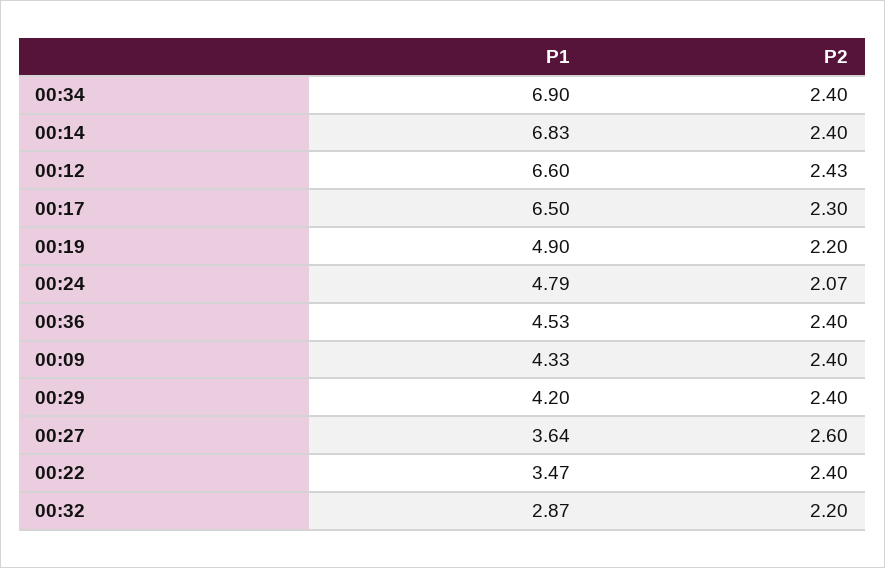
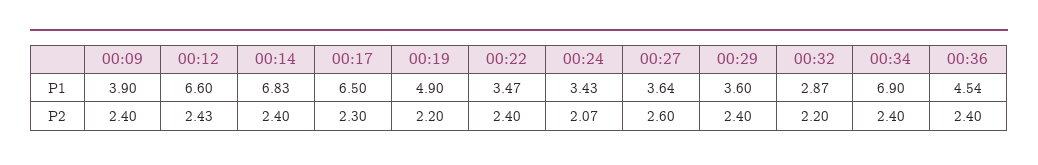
  {
    "P1": {
      "00:34": 6.9,
      "00:14": 6.83,
      "00:12": 6.6,
      "00:17": 6.5,
      "00:19": 4.9,
-     "00:24": 4.79,
+     "00:24": 3.43,
-     "00:36": 4.53,
+     "00:36": 4.54,
-     "00:09": 4.33,
+     "00:09": 3.9,
-     "00:29": 4.2,
+     "00:29": 3.6,
      "00:27": 3.64,
      "00:22": 3.47,
      "00:32": 2.87
    },
    "P2": {
      "00:34": 2.4,
      "00:14": 2.4,
      "00:12": 2.43,
      "00:17": 2.3,
      "00:19": 2.2,
      "00:24": 2.07,
      "00:36": 2.4,
      "00:09": 2.4,
      "00:29": 2.4,
      "00:27": 2.6,
      "00:22": 2.4,
      "00:32": 2.2
    }
  }

